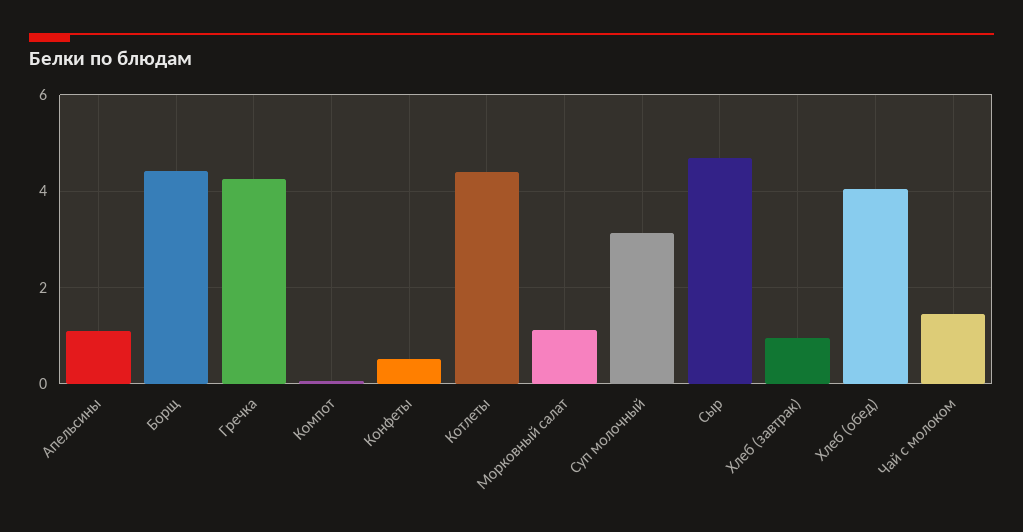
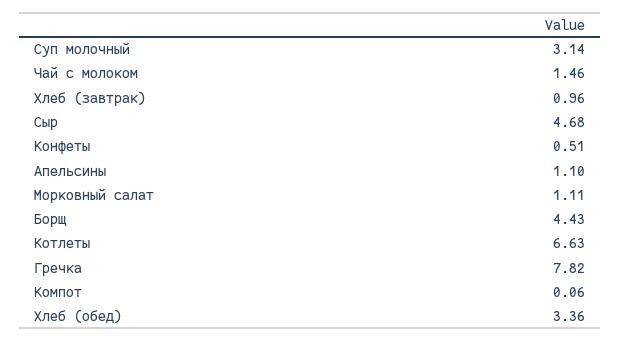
  {
    "Апельсины": 1.1,
    "Борщ": 4.43,
-   "Гречка": 4.2,
+   "Гречка": 7.82,
    "Компот": 0.06,
    "Конфеты": 0.51,
-   "Котлеты": 4.4,
+   "Котлеты": 6.63,
    "Морковный салат": 1.11,
    "Суп молочный": 3.14,
    "Сыр": 4.68,
    "Хлеб (завтрак)": 0.96,
-   "Хлеб (обед)": 4,
+   "Хлеб (обед)": 3.36,
    "Чай с молоком": 1.46
  }

